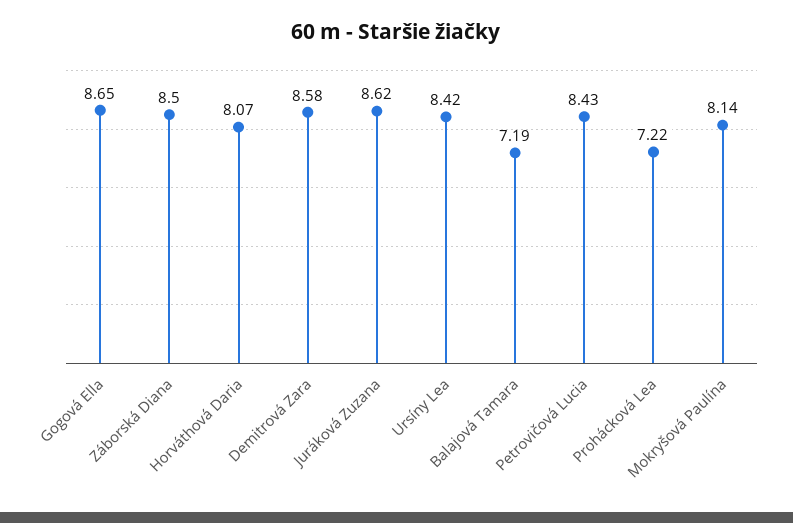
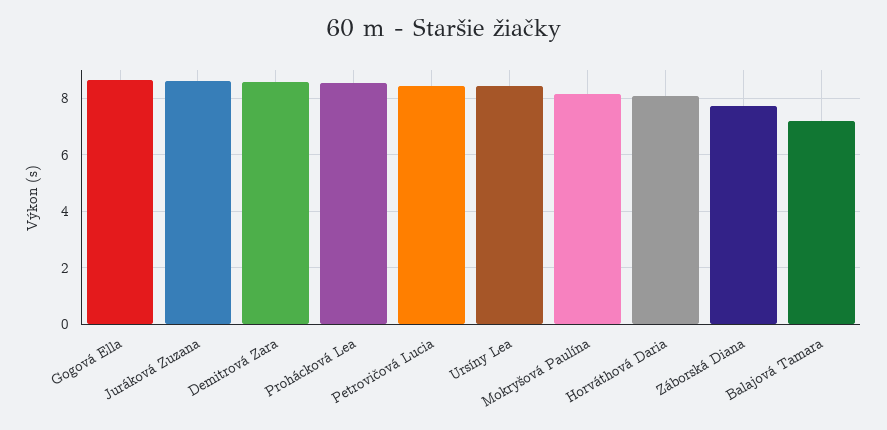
  {
    "Gogová Ella": 8.65,
-   "Záborská Diana": 8.5,
+   "Záborská Diana": 7.75,
    "Horváthová Daria": 8.07,
    "Demitrová Zara": 8.58,
    "Juráková Zuzana": 8.62,
    "Ursíny Lea": 8.42,
    "Balajová Tamara": 7.19,
    "Petrovičová Lucia": 8.43,
-   "Prohácková Lea": 7.22,
+   "Prohácková Lea": 8.5,
    "Mokryšová Paulína": 8.14
  }

